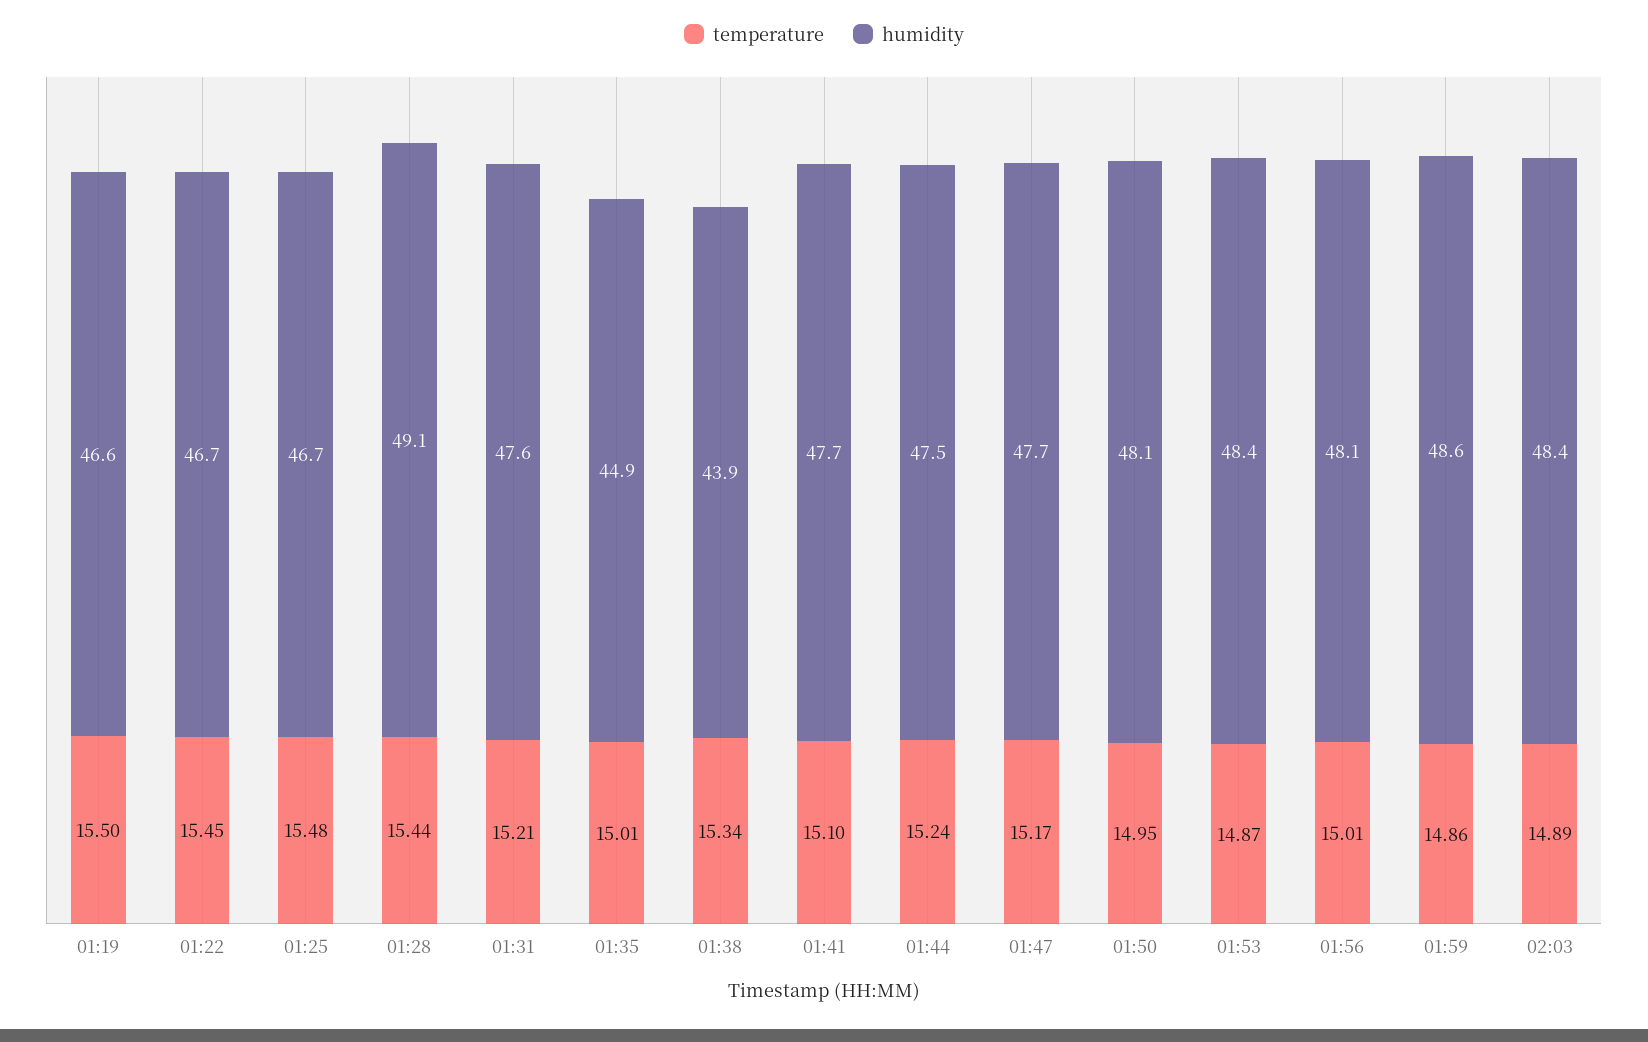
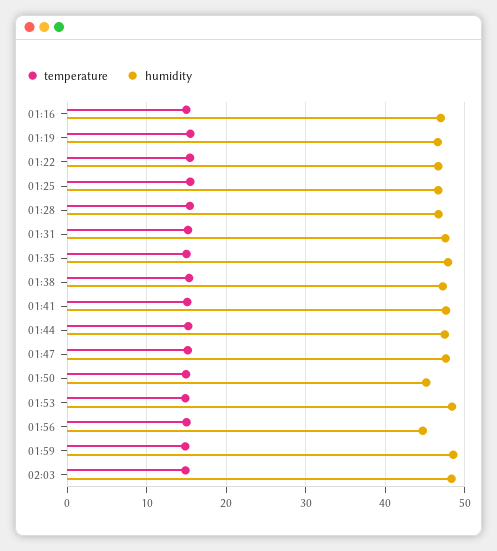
  {
    "temperature": {
      "01:19": 15.5,
      "01:22": 15.45,
      "01:25": 15.48,
      "01:28": 15.44,
      "01:31": 15.21,
      "01:35": 15.01,
      "01:38": 15.34,
      "01:41": 15.1,
      "01:44": 15.24,
      "01:47": 15.17,
      "01:50": 14.95,
      "01:53": 14.87,
      "01:56": 15.01,
      "01:59": 14.86,
-     "02:03": 14.89
+     "02:03": 14.89,
+     "01:16": 15
    },
    "humidity": {
      "01:19": 46.6,
      "01:22": 46.7,
      "01:25": 46.7,
-     "01:28": 49.1,
+     "01:28": 47,
      "01:31": 47.6,
-     "01:35": 44.9,
+     "01:35": 48,
-     "01:38": 43.9,
+     "01:38": 47,
      "01:41": 47.7,
      "01:44": 47.5,
      "01:47": 47.7,
-     "01:50": 48.1,
+     "01:50": 45,
      "01:53": 48.4,
-     "01:56": 48.1,
+     "01:56": 45,
      "01:59": 48.6,
-     "02:03": 48.4
+     "02:03": 48.4,
+     "01:16": 47
    }
  }

